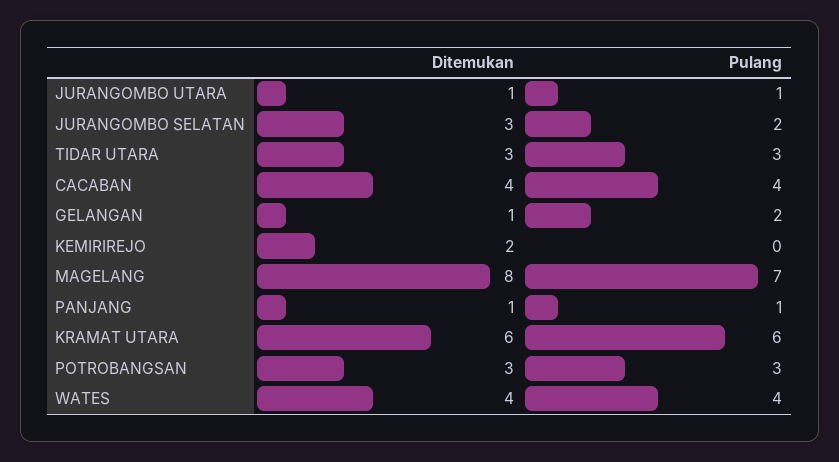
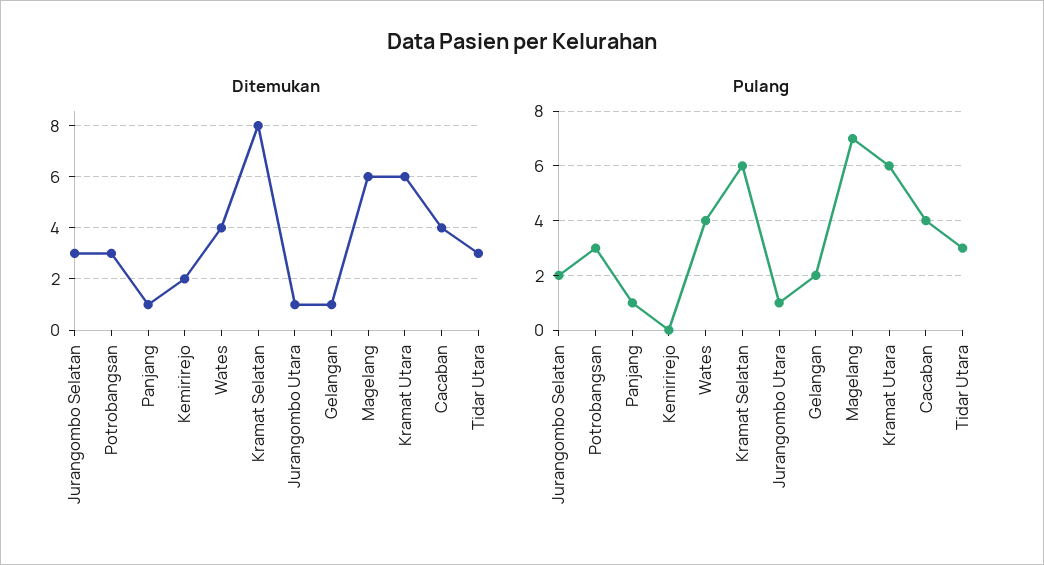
  {
    "Ditemukan": {
      "JURANGOMBO UTARA": 1,
      "JURANGOMBO SELATAN": 3,
      "TIDAR UTARA": 3,
      "CACABAN": 4,
      "GELANGAN": 1,
      "KEMIRIREJO": 2,
-     "MAGELANG": 8,
+     "MAGELANG": 6,
      "PANJANG": 1,
      "KRAMAT UTARA": 6,
      "POTROBANGSAN": 3,
-     "WATES": 4
+     "WATES": 4,
+     "Kramat Selatan": 8
    },
    "Pulang": {
      "JURANGOMBO UTARA": 1,
      "JURANGOMBO SELATAN": 2,
      "TIDAR UTARA": 3,
      "CACABAN": 4,
      "GELANGAN": 2,
      "KEMIRIREJO": 0,
      "MAGELANG": 7,
      "PANJANG": 1,
      "KRAMAT UTARA": 6,
      "POTROBANGSAN": 3,
-     "WATES": 4
+     "WATES": 4,
+     "Kramat Selatan": 6
    }
  }

